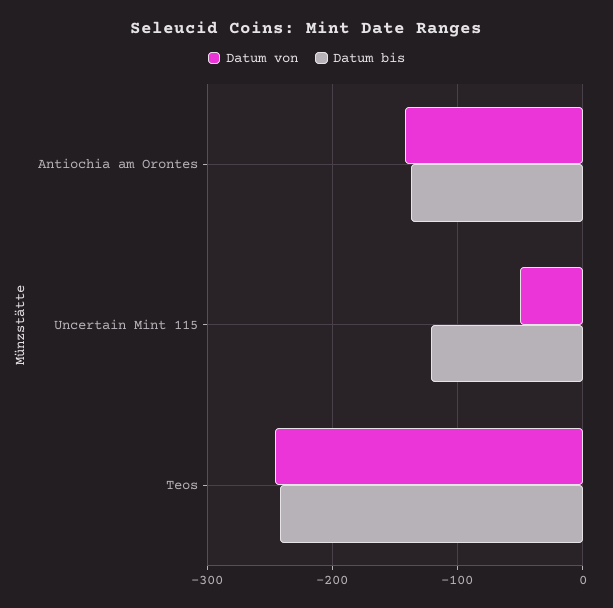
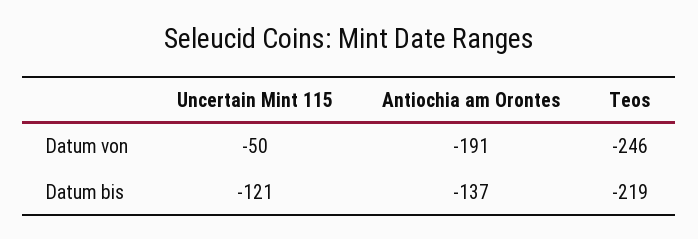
  {
    "Datum von": {
-     "Antiochia am Orontes": -140,
+     "Antiochia am Orontes": -191,
      "Uncertain Mint 115": -50,
      "Teos": -246
    },
    "Datum bis": {
      "Antiochia am Orontes": -137,
      "Uncertain Mint 115": -121,
-     "Teos": -240
+     "Teos": -219
    }
  }

